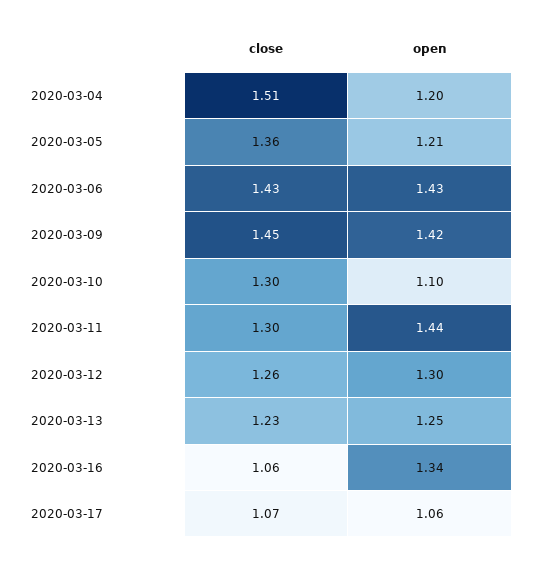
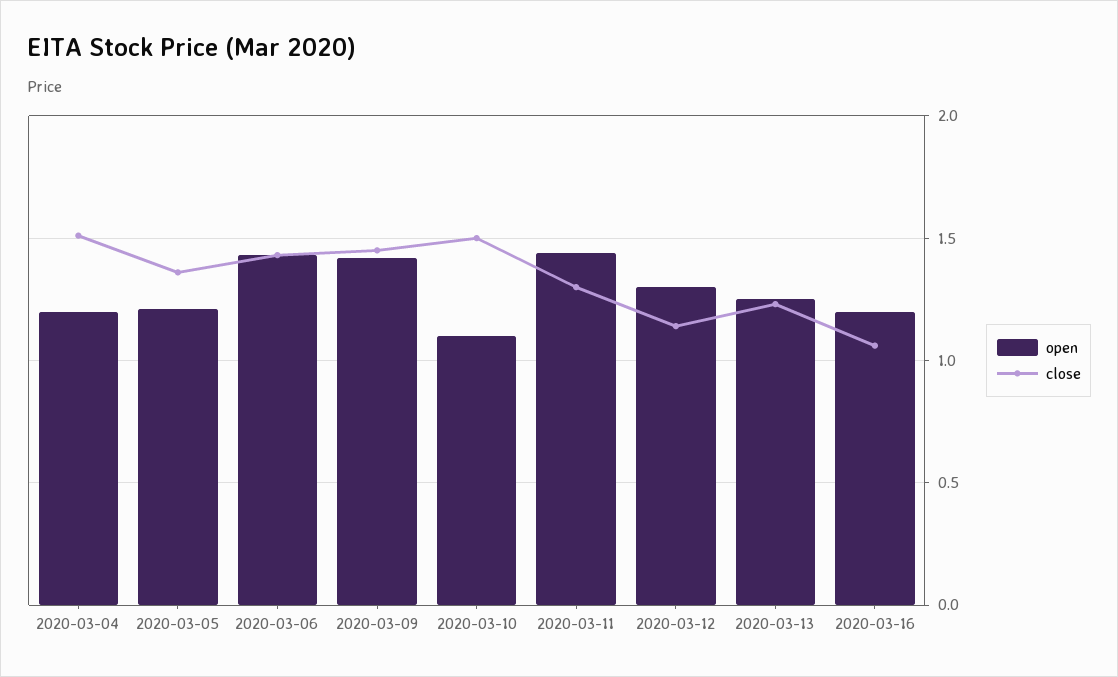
  {
    "close": {
      "2020-03-04": 1.51,
      "2020-03-05": 1.36,
      "2020-03-06": 1.43,
      "2020-03-09": 1.45,
-     "2020-03-10": 1.3,
+     "2020-03-10": 1.5,
      "2020-03-11": 1.3,
-     "2020-03-12": 1.26,
+     "2020-03-12": 1.15,
      "2020-03-13": 1.23,
-     "2020-03-16": 1.06,
+     "2020-03-16": 1.06
-     "2020-03-17": 1.07
    },
    "open": {
      "2020-03-04": 1.2,
      "2020-03-05": 1.21,
      "2020-03-06": 1.43,
      "2020-03-09": 1.42,
      "2020-03-10": 1.1,
      "2020-03-11": 1.44,
      "2020-03-12": 1.3,
      "2020-03-13": 1.25,
-     "2020-03-16": 1.34,
+     "2020-03-16": 1.2
-     "2020-03-17": 1.06
    }
  }

